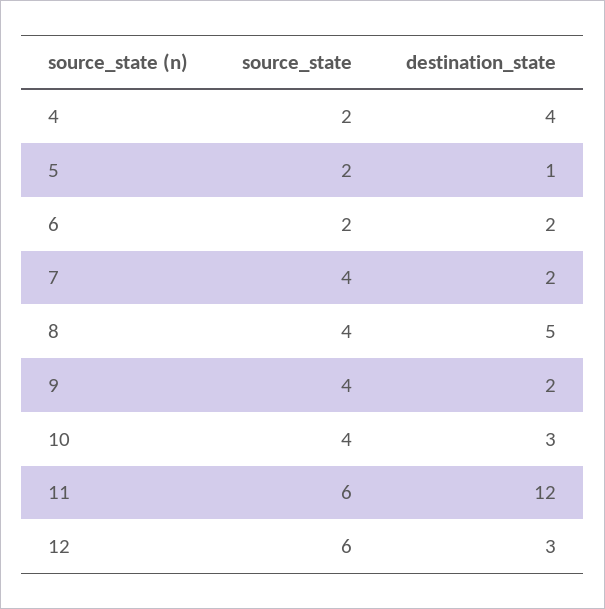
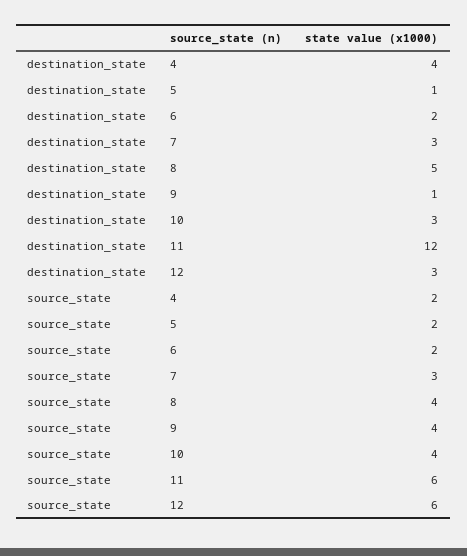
  {
    "source_state": {
      "4": 2,
      "5": 2,
      "6": 2,
-     "7": 4,
+     "7": 3,
      "8": 4,
      "9": 4,
      "10": 4,
      "11": 6,
      "12": 6
    },
    "destination_state": {
      "4": 4,
      "5": 1,
      "6": 2,
-     "7": 2,
+     "7": 3,
      "8": 5,
-     "9": 2,
+     "9": 1,
      "10": 3,
      "11": 12,
      "12": 3
    }
  }

